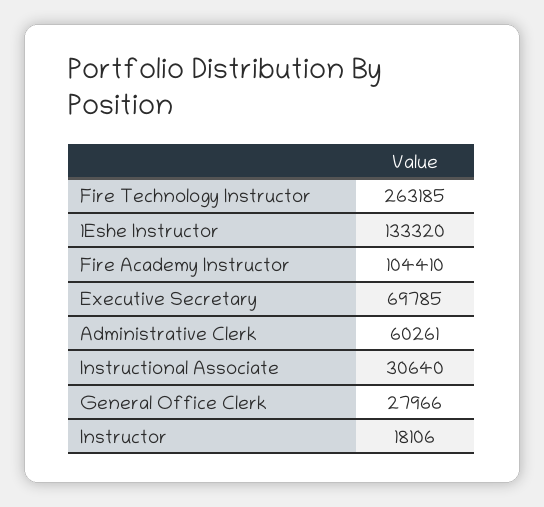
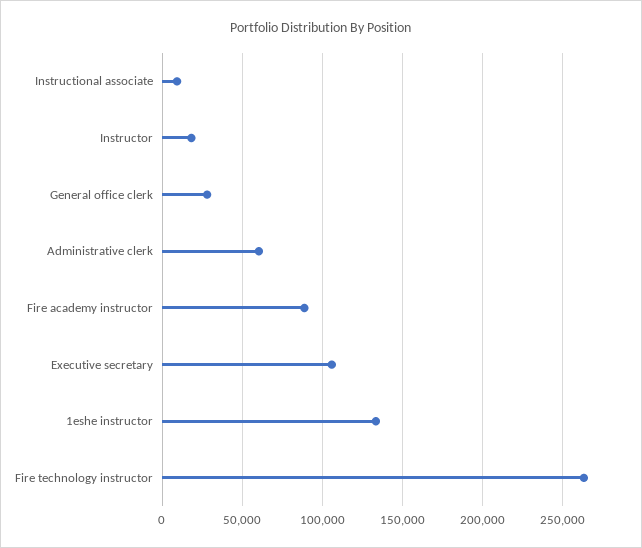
  {
    "Fire Technology Instructor": 263185,
    "1Eshe Instructor": 133320,
-   "Fire Academy Instructor": 104410,
+   "Fire Academy Instructor": 90000,
-   "Executive Secretary": 69785,
+   "Executive Secretary": 105000,
    "Administrative Clerk": 60261,
-   "Instructional Associate": 30640,
+   "Instructional Associate": 10000,
    "General Office Clerk": 27966,
    "Instructor": 18106
  }

